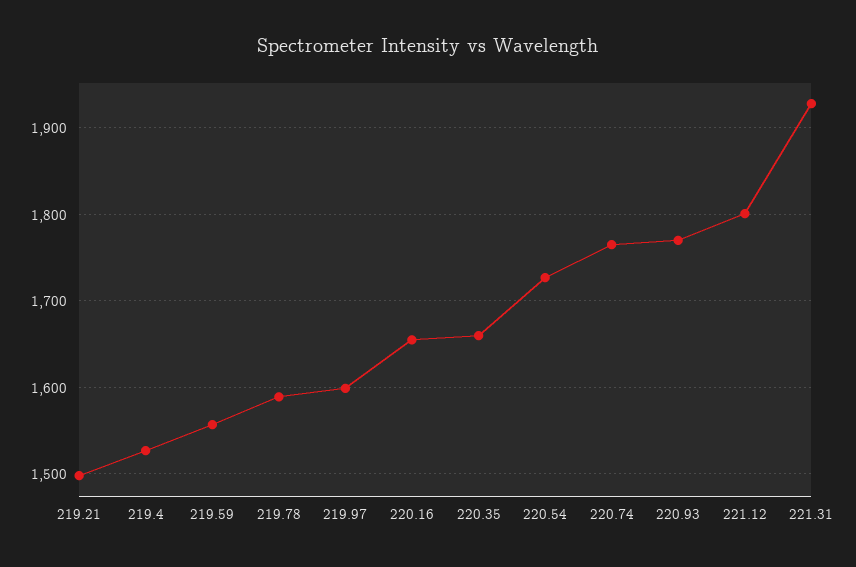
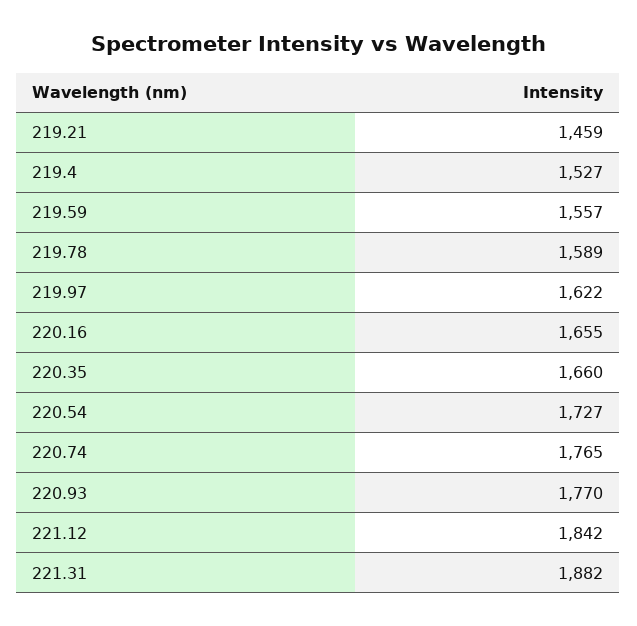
  {
-   "219.21": 1500,
+   "219.21": 1459,
    "219.4": 1527,
    "219.59": 1557,
    "219.78": 1589,
-   "219.97": 1600,
+   "219.97": 1622,
    "220.16": 1655,
    "220.35": 1660,
    "220.54": 1727,
    "220.74": 1765,
    "220.93": 1770,
-   "221.12": 1800,
+   "221.12": 1842,
-   "221.31": 1930
+   "221.31": 1882
  }

